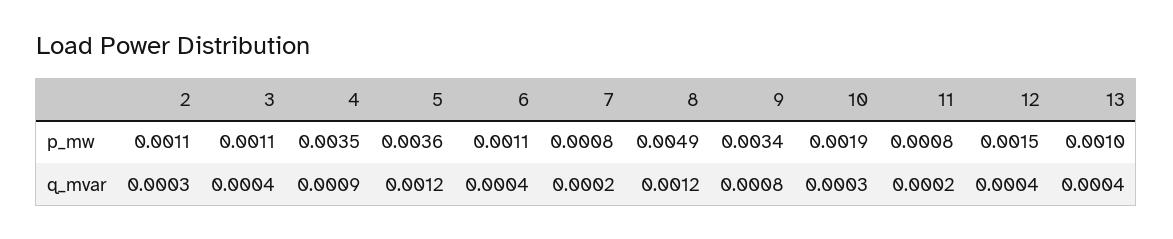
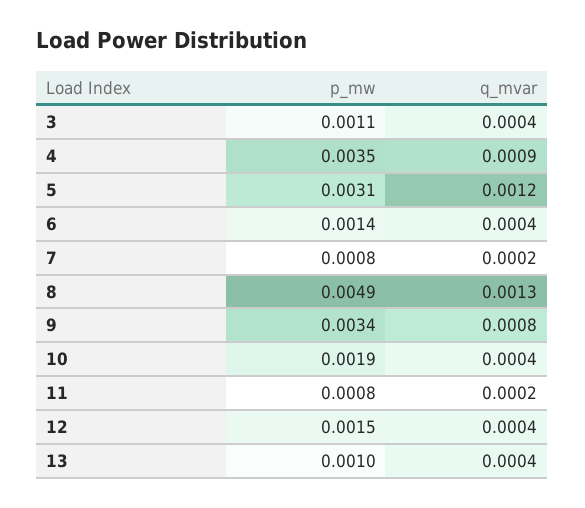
  {
-   "2": {
-     "p_mw": 0.0011,
-     "q_mvar": 0.0003
-   },
    "3": {
      "p_mw": 0.0011,
      "q_mvar": 0.0004
    },
    "4": {
      "p_mw": 0.0035,
      "q_mvar": 0.0009
    },
    "5": {
-     "p_mw": 0.0036,
+     "p_mw": 0.0031,
      "q_mvar": 0.0012
    },
    "6": {
-     "p_mw": 0.0011,
+     "p_mw": 0.0014,
      "q_mvar": 0.0004
    },
    "7": {
      "p_mw": 0.0008,
      "q_mvar": 0.0002
    },
    "8": {
      "p_mw": 0.0049,
-     "q_mvar": 0.0012
+     "q_mvar": 0.0013
    },
    "9": {
      "p_mw": 0.0034,
      "q_mvar": 0.0008
    },
    "10": {
      "p_mw": 0.0019,
-     "q_mvar": 0.0003
+     "q_mvar": 0.0004
    },
    "11": {
      "p_mw": 0.0008,
      "q_mvar": 0.0002
    },
    "12": {
      "p_mw": 0.0015,
      "q_mvar": 0.0004
    },
    "13": {
      "p_mw": 0.001,
      "q_mvar": 0.0004
    }
  }

